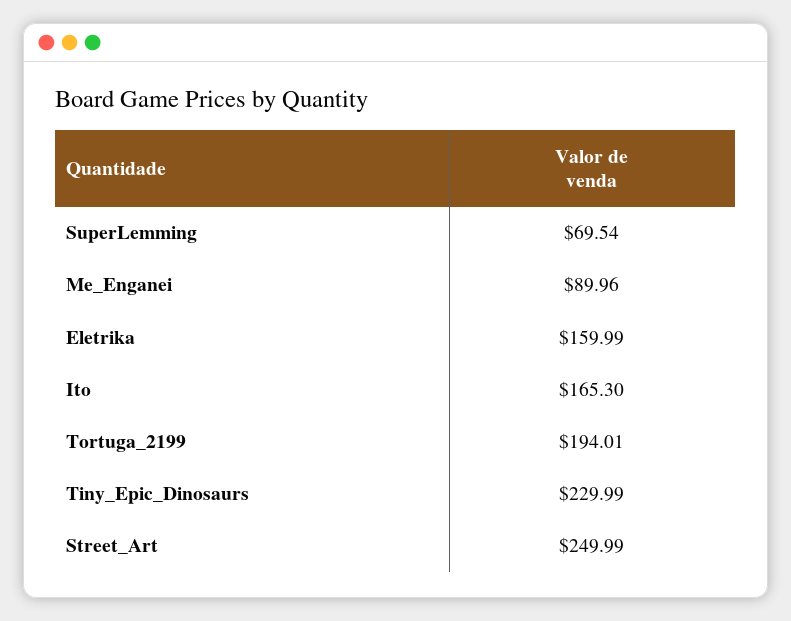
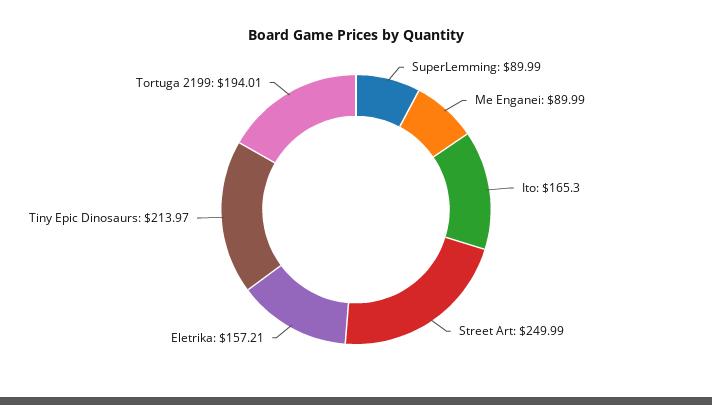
  {
-   "SuperLemming": 69.54,
+   "SuperLemming": 89.99,
-   "Me_Enganei": 89.96,
+   "Me_Enganei": 89.99,
-   "Eletrika": 159.99,
+   "Eletrika": 157.21,
    "Ito": 165.3,
    "Tortuga_2199": 194.01,
-   "Tiny_Epic_Dinosaurs": 229.99,
+   "Tiny_Epic_Dinosaurs": 213.97,
    "Street_Art": 249.99
  }

